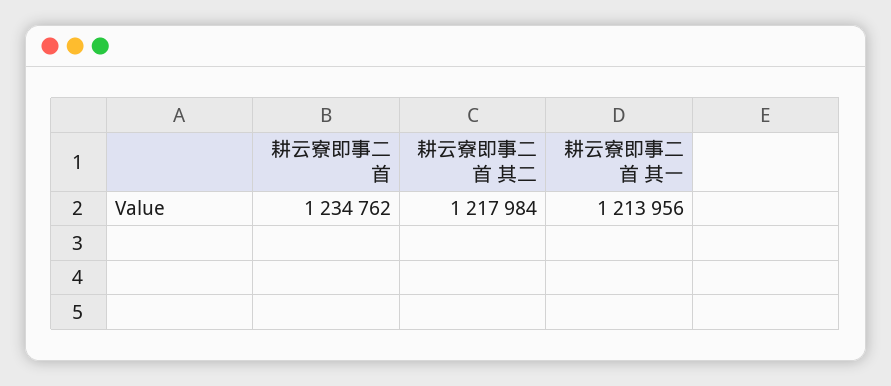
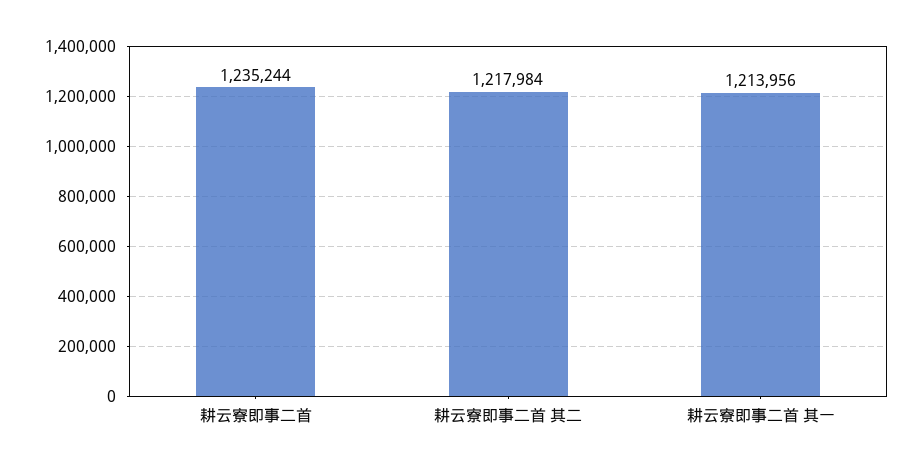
  {
-   "耕云寮即事二首": 1234762,
+   "耕云寮即事二首": 1235244,
    "耕云寮即事二首 其二": 1217984,
    "耕云寮即事二首 其一": 1213956
  }

